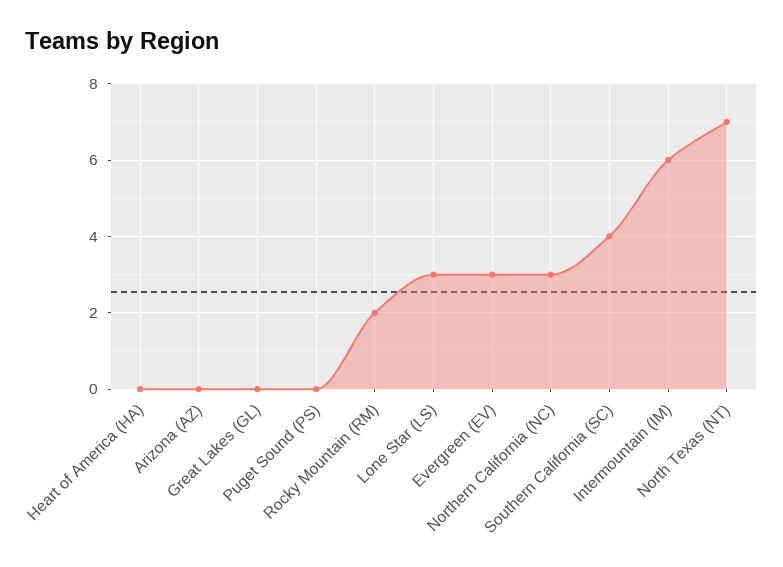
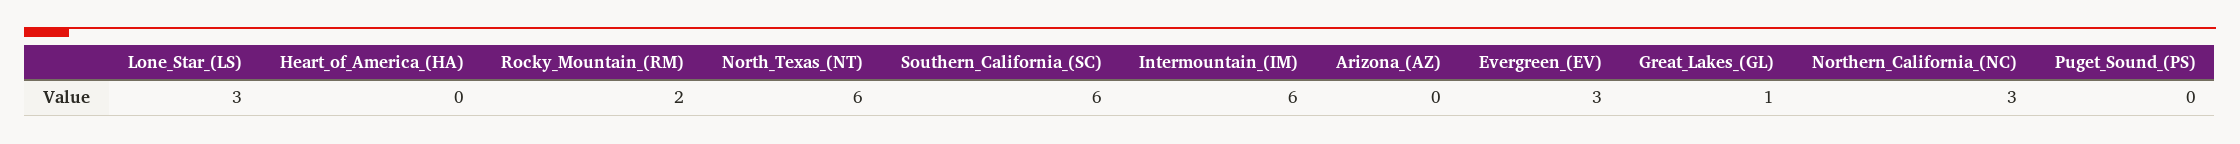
  {
    "Heart of America (HA)": 0,
    "Arizona (AZ)": 0,
-   "Great Lakes (GL)": 0,
+   "Great Lakes (GL)": 1,
    "Puget Sound (PS)": 0,
    "Rocky Mountain (RM)": 2,
    "Lone Star (LS)": 3,
    "Evergreen (EV)": 3,
    "Northern California (NC)": 3,
-   "Southern California (SC)": 4,
+   "Southern California (SC)": 6,
    "Intermountain (IM)": 6,
-   "North Texas (NT)": 7
+   "North Texas (NT)": 6
  }

